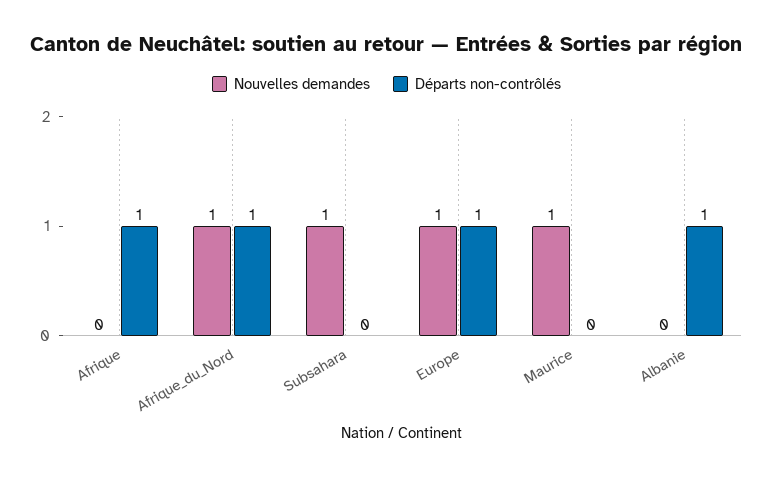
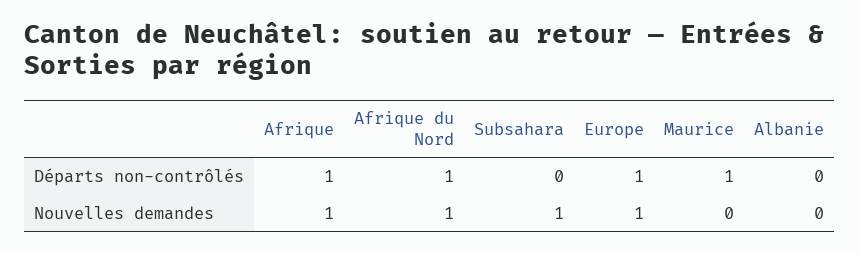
  {
    "Nouvelles demandes": {
-     "Afrique": 0,
+     "Afrique": 1,
      "Afrique_du_Nord": 1,
      "Subsahara": 1,
      "Europe": 1,
-     "Maurice": 1,
+     "Maurice": 0,
      "Albanie": 0
    },
    "Départs non-contrôlés": {
      "Afrique": 1,
      "Afrique_du_Nord": 1,
      "Subsahara": 0,
      "Europe": 1,
-     "Maurice": 0,
+     "Maurice": 1,
-     "Albanie": 1
+     "Albanie": 0
    }
  }

